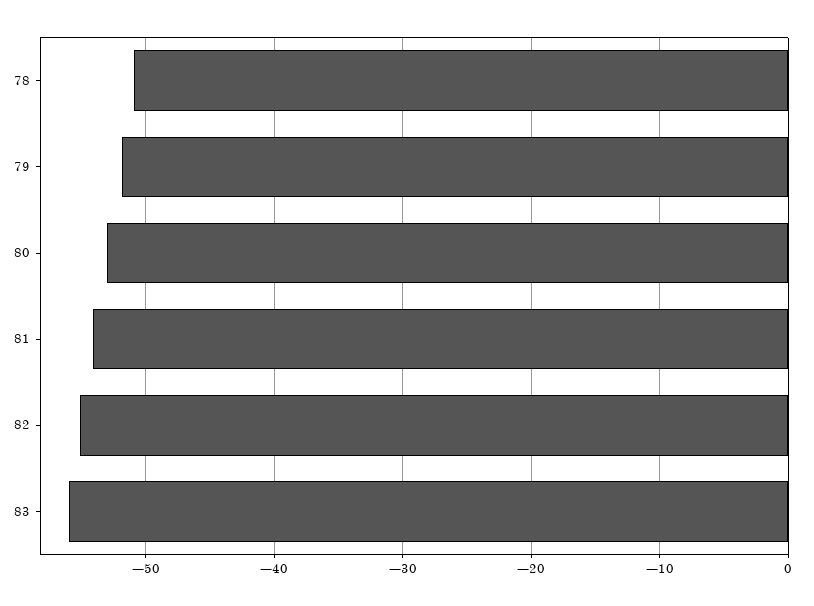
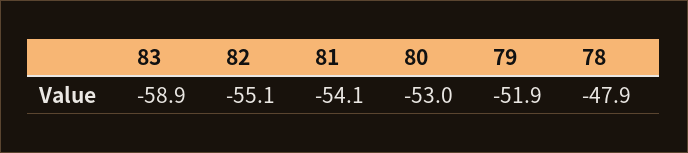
  {
-   "78": -51,
+   "78": -47.9,
    "79": -51.9,
    "80": -53,
    "81": -54.1,
    "82": -55.1,
-   "83": -56
+   "83": -58.9
  }

